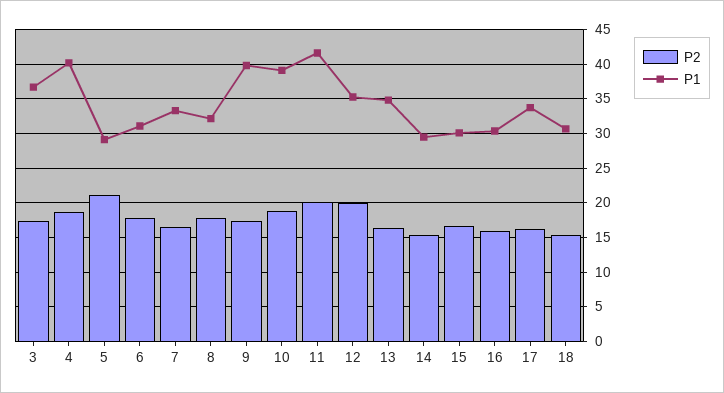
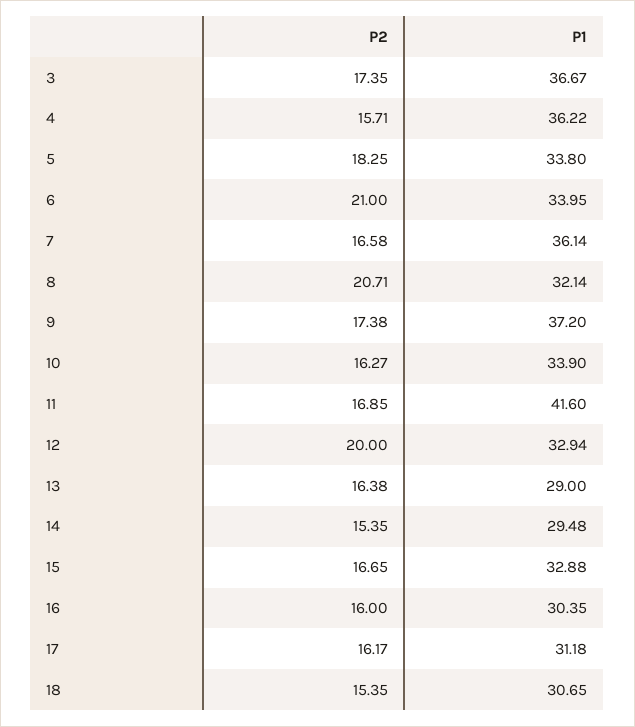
  {
    "P2": {
      "3": 17.35,
-     "4": 19,
+     "4": 15.71,
-     "5": 21,
+     "5": 18.25,
-     "6": 18,
+     "6": 21,
      "7": 16.58,
-     "8": 18,
+     "8": 20.71,
      "9": 17.38,
-     "10": 19,
+     "10": 16.27,
-     "11": 20,
+     "11": 16.85,
      "12": 20,
      "13": 16.38,
      "14": 15.35,
      "15": 16.65,
      "16": 16,
      "17": 16.17,
      "18": 15.35
    },
    "P1": {
      "3": 36.67,
-     "4": 40,
+     "4": 36.22,
-     "5": 29,
+     "5": 33.8,
-     "6": 31,
+     "6": 33.95,
-     "7": 33,
+     "7": 36.14,
      "8": 32.14,
-     "9": 40,
+     "9": 37.2,
-     "10": 39,
+     "10": 33.9,
      "11": 41.6,
-     "12": 35,
+     "12": 32.94,
-     "13": 35,
+     "13": 29,
      "14": 29.48,
-     "15": 30,
+     "15": 32.88,
      "16": 30.35,
-     "17": 34,
+     "17": 31.18,
      "18": 30.65
    }
  }

